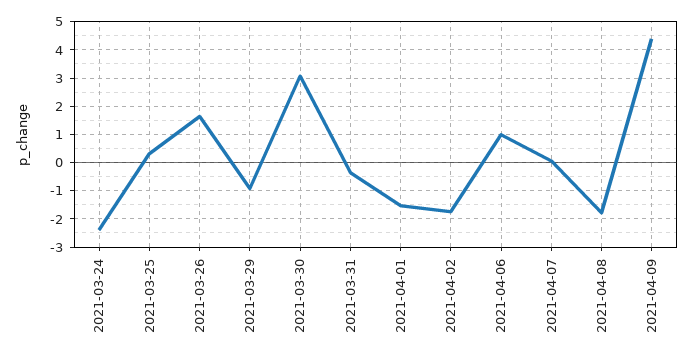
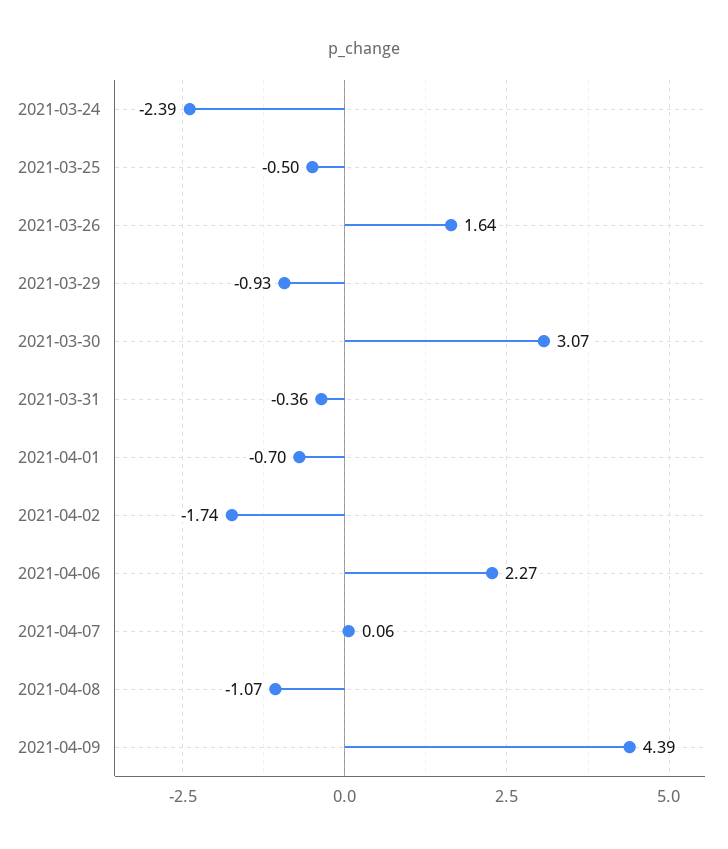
  {
    "2021-03-24": -2.39,
-   "2021-03-25": 0.25,
+   "2021-03-25": -0.5,
    "2021-03-26": 1.64,
    "2021-03-29": -0.93,
    "2021-03-30": 3.07,
    "2021-03-31": -0.36,
-   "2021-04-01": -1.5,
+   "2021-04-01": -0.7,
    "2021-04-02": -1.74,
-   "2021-04-06": 1,
+   "2021-04-06": 2.27,
    "2021-04-07": 0.06,
-   "2021-04-08": -1.75,
+   "2021-04-08": -1.07,
    "2021-04-09": 4.39
  }

